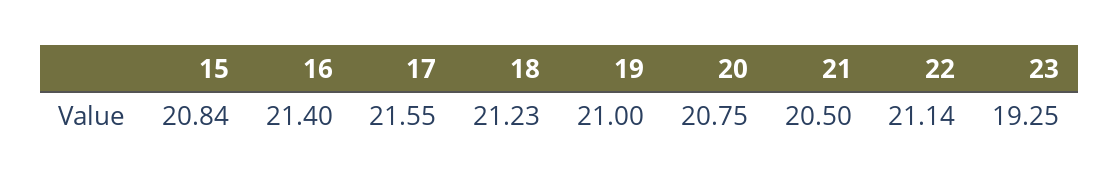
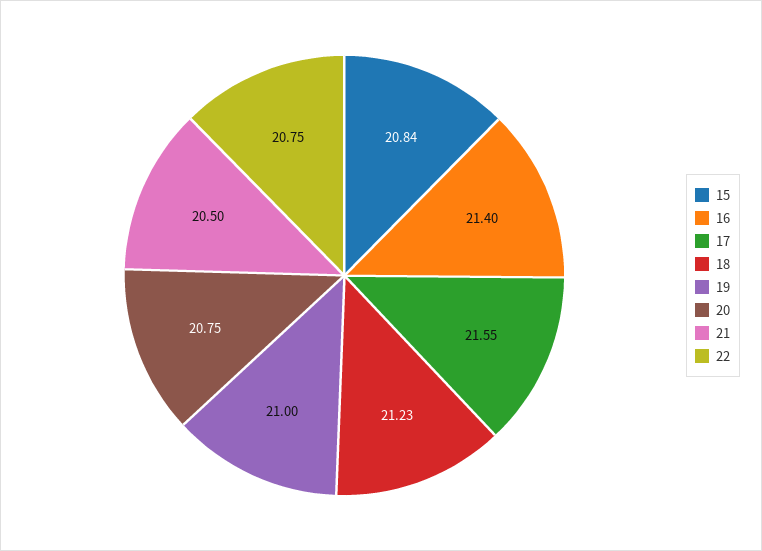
  {
    "15": 20.84,
    "16": 21.4,
    "17": 21.55,
    "18": 21.23,
    "19": 21,
    "20": 20.75,
    "21": 20.5,
-   "22": 21.14,
+   "22": 20.75
-   "23": 19.25
  }

